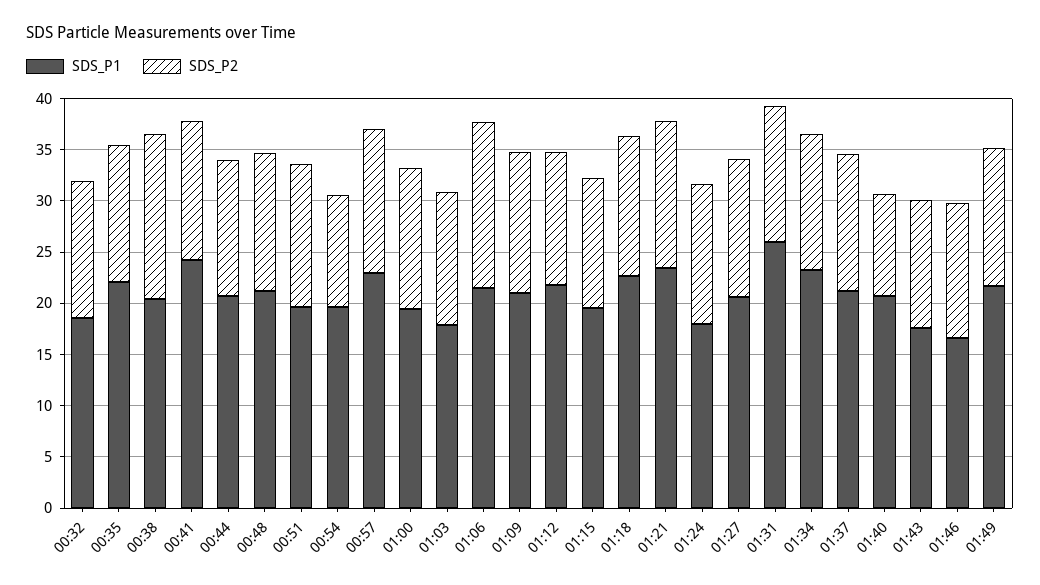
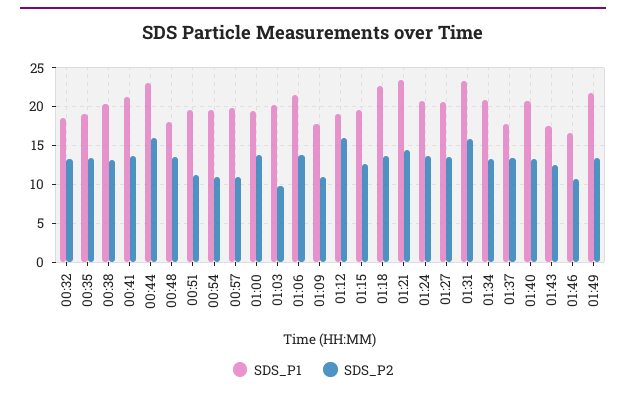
  {
    "SDS_P1": {
      "00:32": 19,
-     "00:35": 22,
+     "00:35": 19,
      "00:38": 20,
-     "00:41": 24,
+     "00:41": 21,
-     "00:44": 21,
+     "00:44": 23,
-     "00:48": 21,
+     "00:48": 18,
      "00:51": 20,
      "00:54": 20,
-     "00:57": 23,
+     "00:57": 20,
      "01:00": 19,
-     "01:03": 18,
+     "01:03": 20,
      "01:06": 22,
-     "01:09": 21,
+     "01:09": 18,
-     "01:12": 22,
+     "01:12": 19,
      "01:15": 20,
      "01:18": 23,
      "01:21": 23,
-     "01:24": 18,
+     "01:24": 21,
      "01:27": 21,
-     "01:31": 26,
+     "01:31": 23,
-     "01:34": 23,
+     "01:34": 21,
-     "01:37": 21,
+     "01:37": 18,
      "01:40": 21,
      "01:43": 18,
      "01:46": 17,
      "01:49": 22
    },
    "SDS_P2": {
      "00:32": 13,
      "00:35": 13,
-     "00:38": 16,
+     "00:38": 13,
      "00:41": 14,
-     "00:44": 13,
+     "00:44": 16,
      "00:48": 13,
-     "00:51": 14,
+     "00:51": 11,
      "00:54": 11,
-     "00:57": 14,
+     "00:57": 11,
      "01:00": 14,
-     "01:03": 13,
+     "01:03": 10,
-     "01:06": 16,
+     "01:06": 14,
-     "01:09": 14,
+     "01:09": 11,
-     "01:12": 13,
+     "01:12": 16,
      "01:15": 13,
      "01:18": 14,
      "01:21": 14,
      "01:24": 14,
      "01:27": 14,
-     "01:31": 13,
+     "01:31": 16,
      "01:34": 13,
      "01:37": 13,
-     "01:40": 10,
+     "01:40": 13,
      "01:43": 13,
-     "01:46": 13,
+     "01:46": 11,
      "01:49": 13
    }
  }

